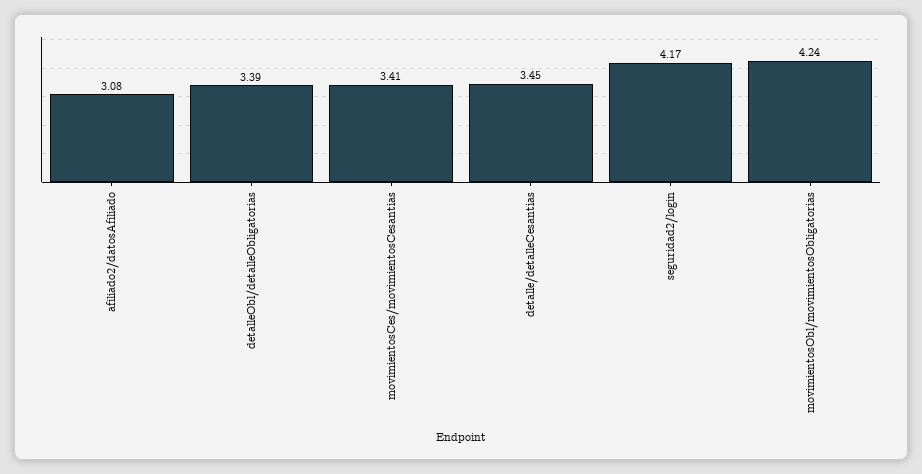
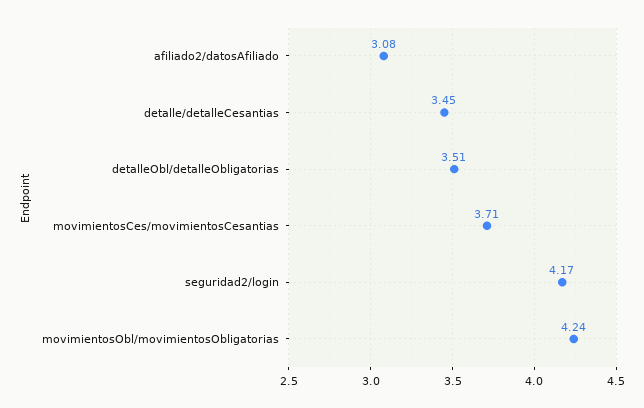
  {
    "afiliado2/datosAfiliado": 3.08,
-   "detalleObl/detalleObligatorias": 3.39,
+   "detalleObl/detalleObligatorias": 3.51,
-   "movimientosCes/movimientosCesantias": 3.41,
+   "movimientosCes/movimientosCesantias": 3.71,
    "detalle/detalleCesantias": 3.45,
    "seguridad2/login": 4.17,
    "movimientosObl/movimientosObligatorias": 4.24
  }

